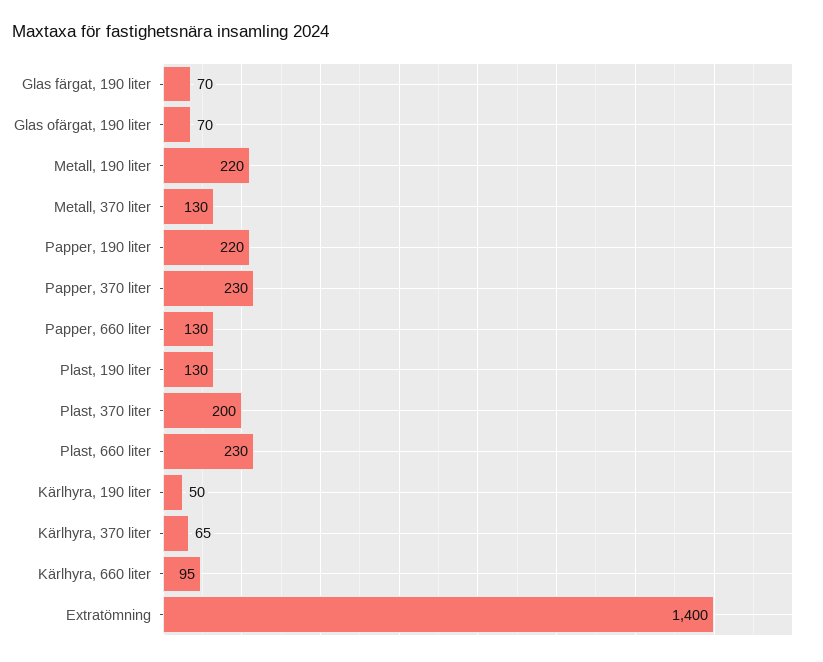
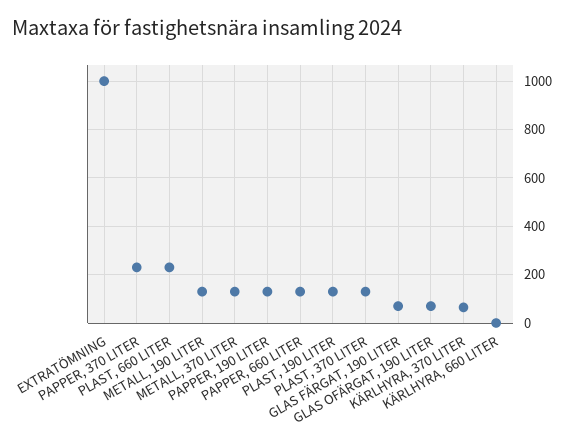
  {
    "Glas färgat, 190 liter": 70,
    "Glas ofärgat, 190 liter": 70,
-   "Metall, 190 liter": 220,
+   "Metall, 190 liter": 125,
    "Metall, 370 liter": 130,
-   "Papper, 190 liter": 220,
+   "Papper, 190 liter": 125,
    "Papper, 370 liter": 230,
    "Papper, 660 liter": 130,
    "Plast, 190 liter": 130,
-   "Plast, 370 liter": 200,
+   "Plast, 370 liter": 125,
    "Plast, 660 liter": 230,
-   "Kärlhyra, 190 liter": 50,
    "Kärlhyra, 370 liter": 65,
-   "Kärlhyra, 660 liter": 95,
+   "Kärlhyra, 660 liter": 0,
-   "Extratömning": 1400
+   "Extratömning": 1000
  }

